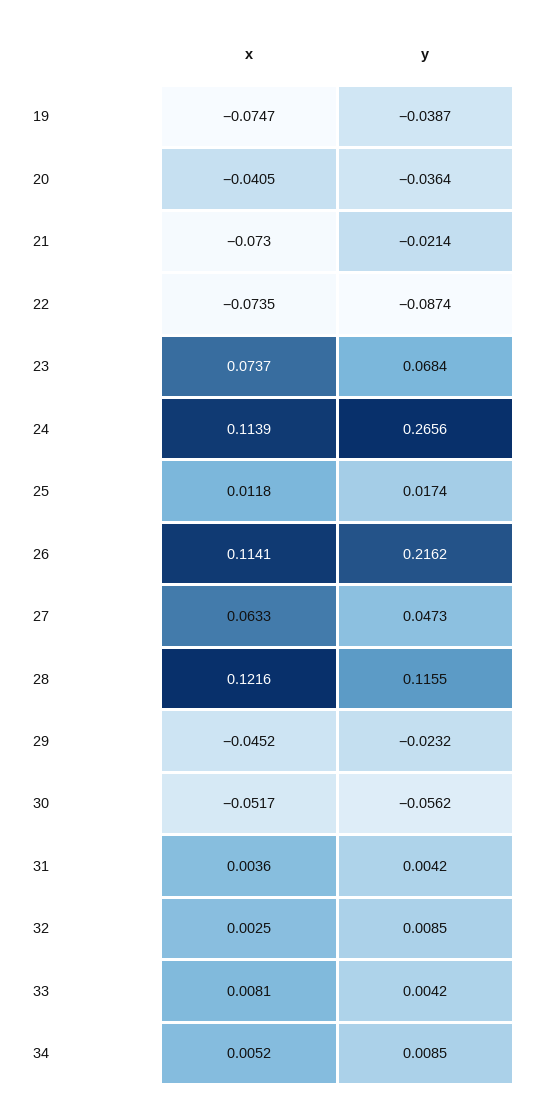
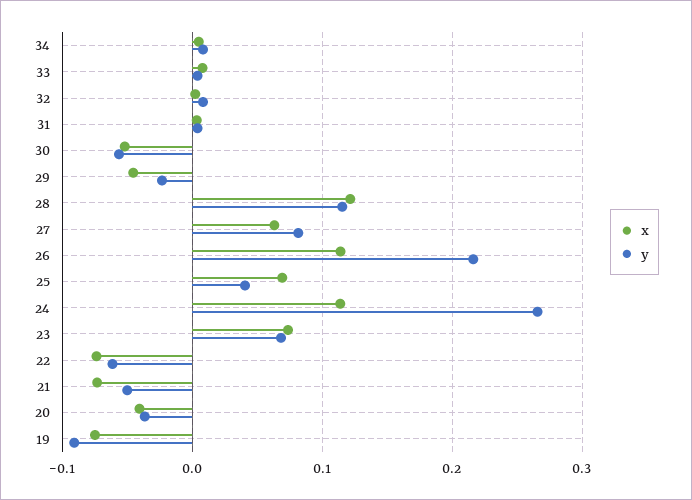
  {
    "x": {
      "19": -0.0747,
      "20": -0.0405,
      "21": -0.073,
      "22": -0.0735,
      "23": 0.0737,
      "24": 0.1139,
-     "25": 0.0118,
+     "25": 0.07,
      "26": 0.1141,
      "27": 0.0633,
      "28": 0.1216,
      "29": -0.0452,
      "30": -0.0517,
      "31": 0.0036,
      "32": 0.0025,
      "33": 0.0081,
      "34": 0.0052
    },
    "y": {
-     "19": -0.0387,
+     "19": -0.09,
      "20": -0.0364,
-     "21": -0.0214,
+     "21": -0.05,
-     "22": -0.0874,
+     "22": -0.06,
      "23": 0.0684,
      "24": 0.2656,
-     "25": 0.0174,
+     "25": 0.04,
      "26": 0.2162,
-     "27": 0.0473,
+     "27": 0.08,
      "28": 0.1155,
      "29": -0.0232,
      "30": -0.0562,
      "31": 0.0042,
      "32": 0.0085,
      "33": 0.0042,
      "34": 0.0085
    }
  }

